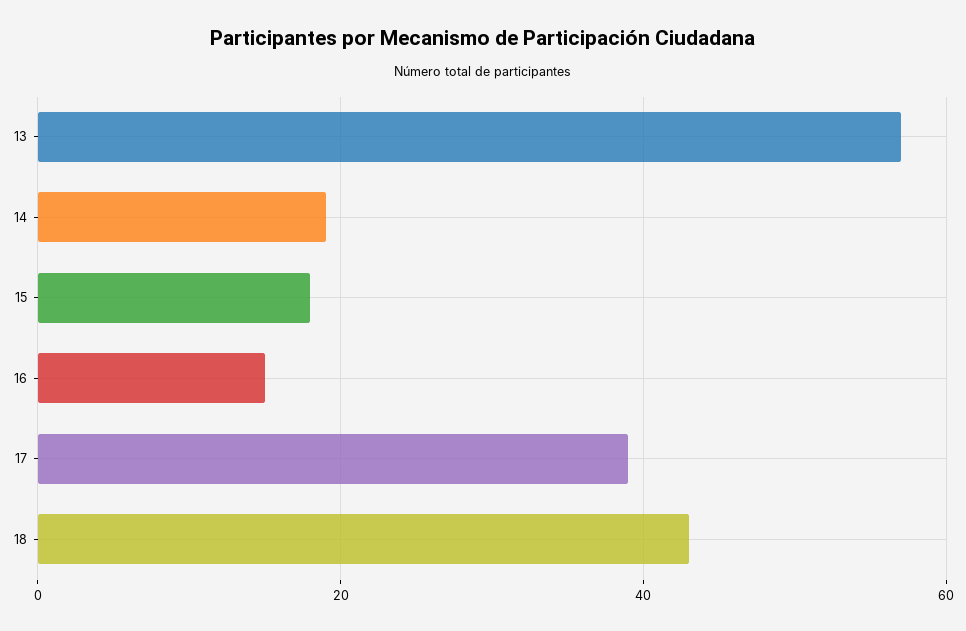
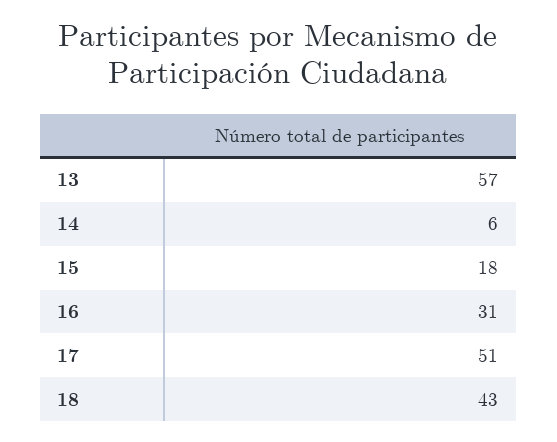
  {
    "13": 57,
-   "14": 20,
+   "14": 6,
    "15": 18,
-   "16": 15,
+   "16": 31,
-   "17": 40,
+   "17": 51,
    "18": 43
  }

